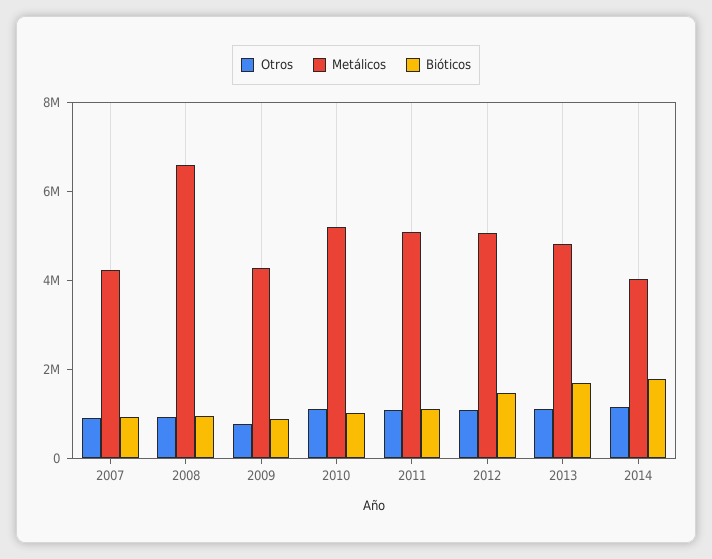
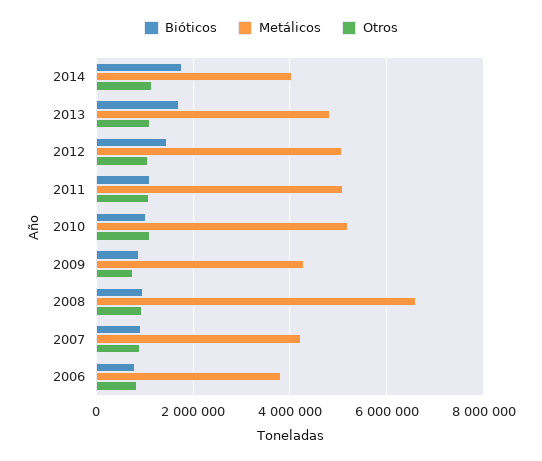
  {
    "Otros": {
      "2007": 1000000,
      "2008": 1000000,
      "2009": 800000,
      "2010": 1200000,
      "2011": 1000000,
      "2012": 1000000,
      "2013": 1200000,
-     "2014": 1200000
+     "2014": 1200000,
+     "2006": 800000
    },
    "Metálicos": {
      "2007": 4200000,
      "2008": 6600000,
      "2009": 4200000,
      "2010": 5200000,
      "2011": 5000000,
      "2012": 5000000,
      "2013": 4800000,
-     "2014": 4000000
+     "2014": 4000000,
+     "2006": 3800000
    },
    "Bióticos": {
      "2007": 1000000,
      "2008": 1000000,
      "2009": 800000,
      "2010": 1000000,
      "2011": 1200000,
      "2012": 1400000,
      "2013": 1800000,
-     "2014": 1800000
+     "2014": 1800000,
+     "2006": 800000
    }
  }

